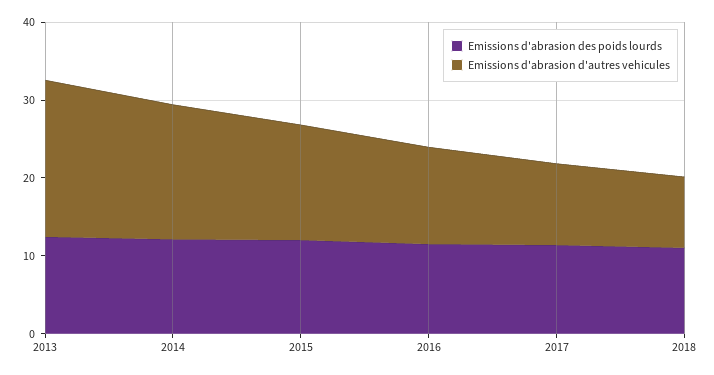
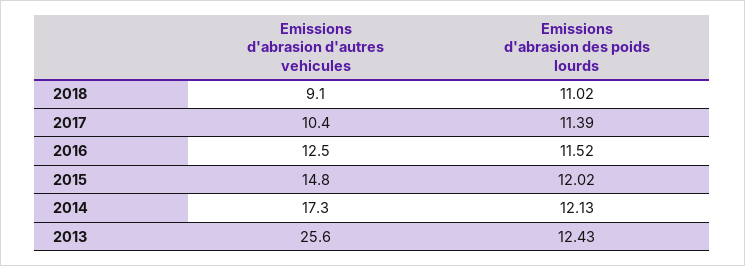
  {
    "Emissions d'abrasion des poids lourds": {
      "2013": 12.43,
      "2014": 12.13,
      "2015": 12.02,
      "2016": 11.52,
      "2017": 11.39,
      "2018": 11.02
    },
    "Emissions d'abrasion d'autres vehicules": {
-     "2013": 20,
+     "2013": 25.6,
      "2014": 17.3,
      "2015": 14.8,
      "2016": 12.5,
      "2017": 10.4,
      "2018": 9.1
    }
  }

